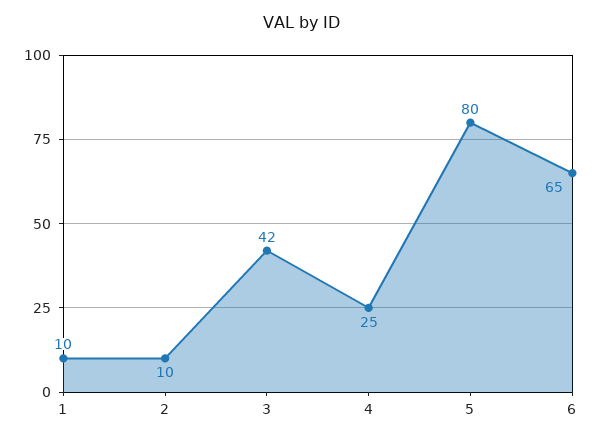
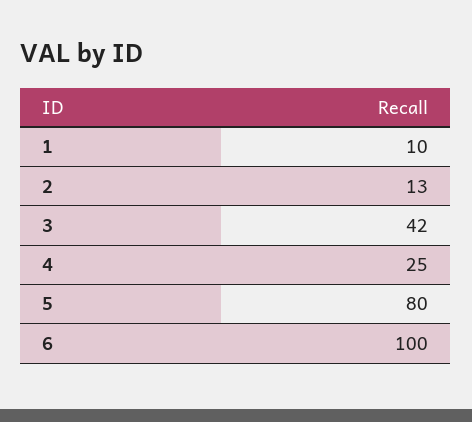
  {
    "1": 10,
-   "2": 10,
+   "2": 13,
    "3": 42,
    "4": 25,
    "5": 80,
-   "6": 65
+   "6": 100
  }

